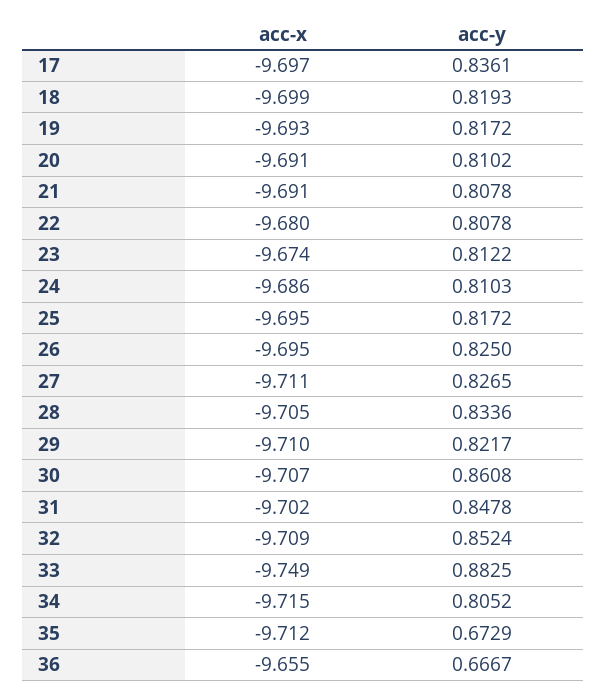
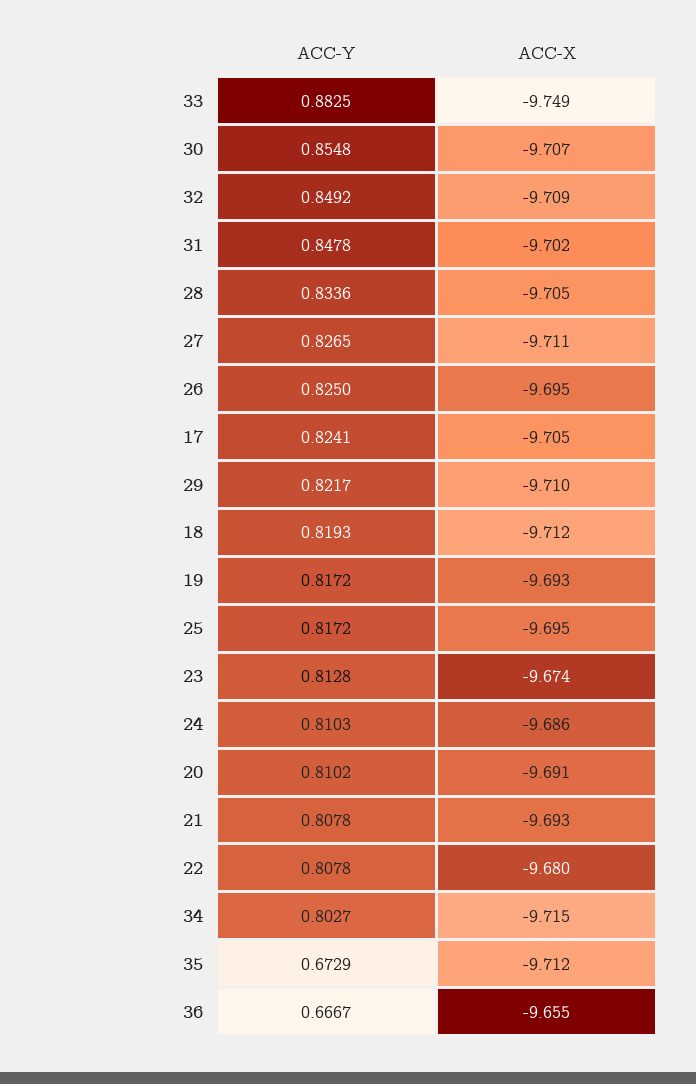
  {
    "acc-x": {
-     "17": -9.697,
+     "17": -9.705,
-     "18": -9.699,
+     "18": -9.712,
      "19": -9.693,
      "20": -9.691,
-     "21": -9.691,
+     "21": -9.693,
      "22": -9.68,
      "23": -9.674,
      "24": -9.686,
      "25": -9.695,
      "26": -9.695,
      "27": -9.711,
      "28": -9.705,
      "29": -9.71,
      "30": -9.707,
      "31": -9.702,
      "32": -9.709,
      "33": -9.749,
      "34": -9.715,
      "35": -9.712,
      "36": -9.655
    },
    "acc-y": {
-     "17": 0.8361,
+     "17": 0.8241,
      "18": 0.8193,
      "19": 0.8172,
      "20": 0.8102,
      "21": 0.8078,
      "22": 0.8078,
-     "23": 0.8122,
+     "23": 0.8128,
      "24": 0.8103,
      "25": 0.8172,
      "26": 0.825,
      "27": 0.8265,
      "28": 0.8336,
      "29": 0.8217,
-     "30": 0.8608,
+     "30": 0.8548,
      "31": 0.8478,
-     "32": 0.8524,
+     "32": 0.8492,
      "33": 0.8825,
-     "34": 0.8052,
+     "34": 0.8027,
      "35": 0.6729,
      "36": 0.6667
    }
  }

